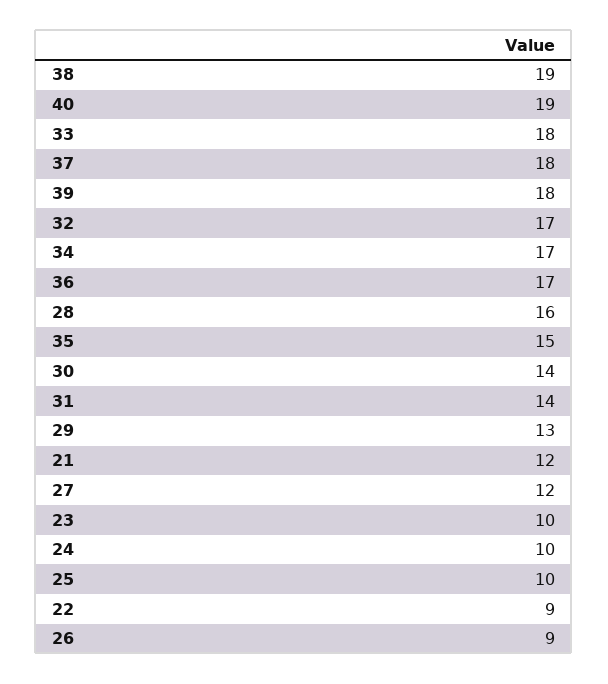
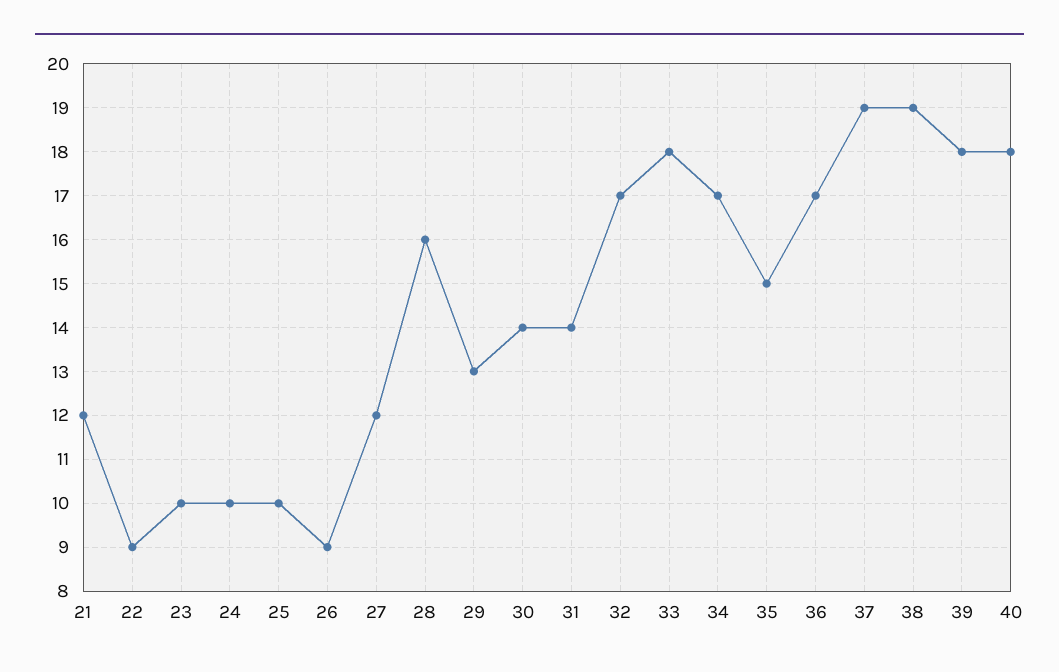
  {
    "38": 19,
-   "40": 19,
+   "40": 18,
    "33": 18,
-   "37": 18,
+   "37": 19,
    "39": 18,
    "32": 17,
    "34": 17,
    "36": 17,
    "28": 16,
    "35": 15,
    "30": 14,
    "31": 14,
    "29": 13,
    "21": 12,
    "27": 12,
    "23": 10,
    "24": 10,
    "25": 10,
    "22": 9,
    "26": 9
  }

